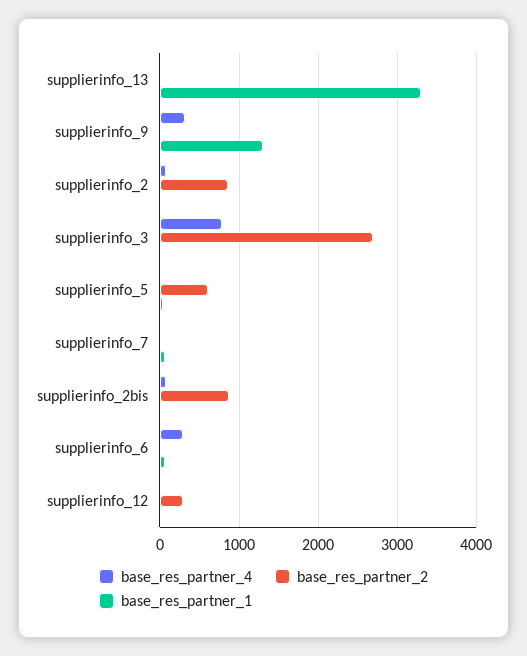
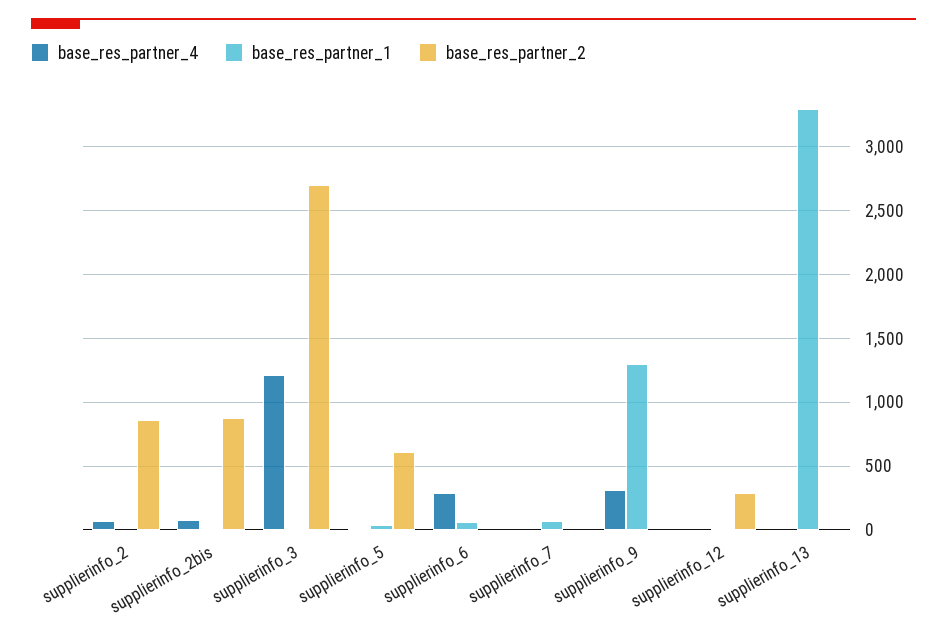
  {
    "base_res_partner_4": {
      "supplierinfo_13": 0,
      "supplierinfo_9": 300,
      "supplierinfo_2": 50,
-     "supplierinfo_3": 800,
+     "supplierinfo_3": 1200,
      "supplierinfo_5": 0,
      "supplierinfo_7": 0,
      "supplierinfo_2bis": 100,
      "supplierinfo_6": 300,
      "supplierinfo_12": 0
    },
    "base_res_partner_2": {
      "supplierinfo_13": 0,
      "supplierinfo_9": 0,
      "supplierinfo_2": 850,
      "supplierinfo_3": 2700,
      "supplierinfo_5": 600,
      "supplierinfo_7": 0,
      "supplierinfo_2bis": 900,
      "supplierinfo_6": 0,
      "supplierinfo_12": 300
    },
    "base_res_partner_1": {
      "supplierinfo_13": 3300,
      "supplierinfo_9": 1300,
      "supplierinfo_2": 0,
      "supplierinfo_3": 0,
      "supplierinfo_5": 50,
      "supplierinfo_7": 50,
      "supplierinfo_2bis": 0,
      "supplierinfo_6": 50,
      "supplierinfo_12": 0
    }
  }

